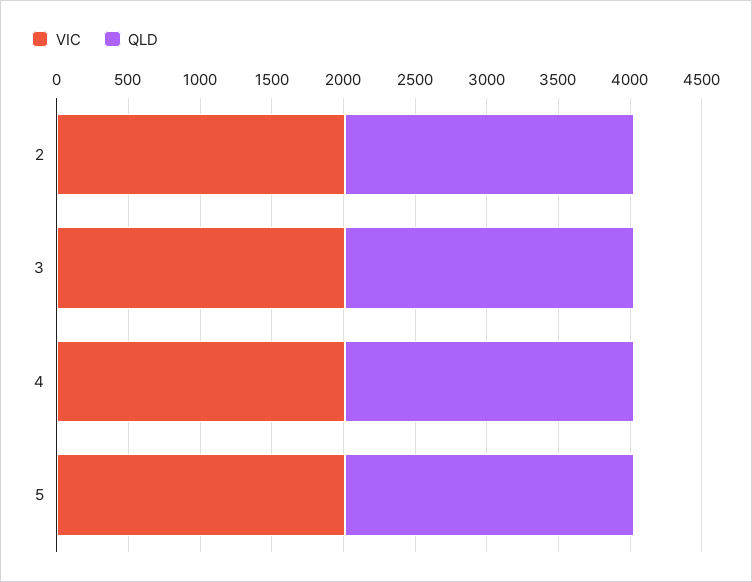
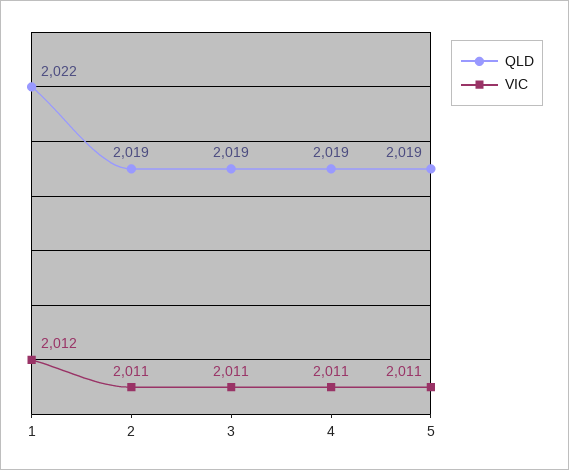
  {
    "VIC": {
      "2": 2011,
      "3": 2011,
      "4": 2011,
-     "5": 2011
+     "5": 2011,
+     "1": 2012
    },
    "QLD": {
      "2": 2019,
      "3": 2019,
      "4": 2019,
-     "5": 2019
+     "5": 2019,
+     "1": 2022
    }
  }

